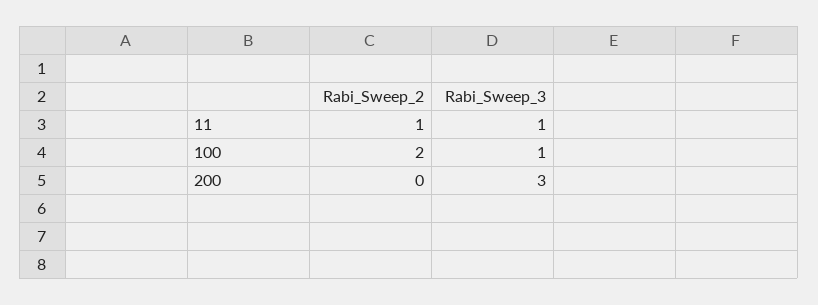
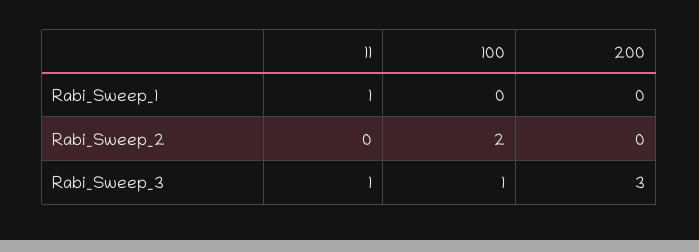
  {
    "Rabi_Sweep_2": {
-     "11": 1,
+     "11": 0,
      "100": 2,
      "200": 0
    },
    "Rabi_Sweep_3": {
      "11": 1,
      "100": 1,
      "200": 3
-   }
+   },
+   "Rabi_Sweep_1": {
+     "11": 1,
+     "100": 0,
+     "200": 0
+   }
  }

